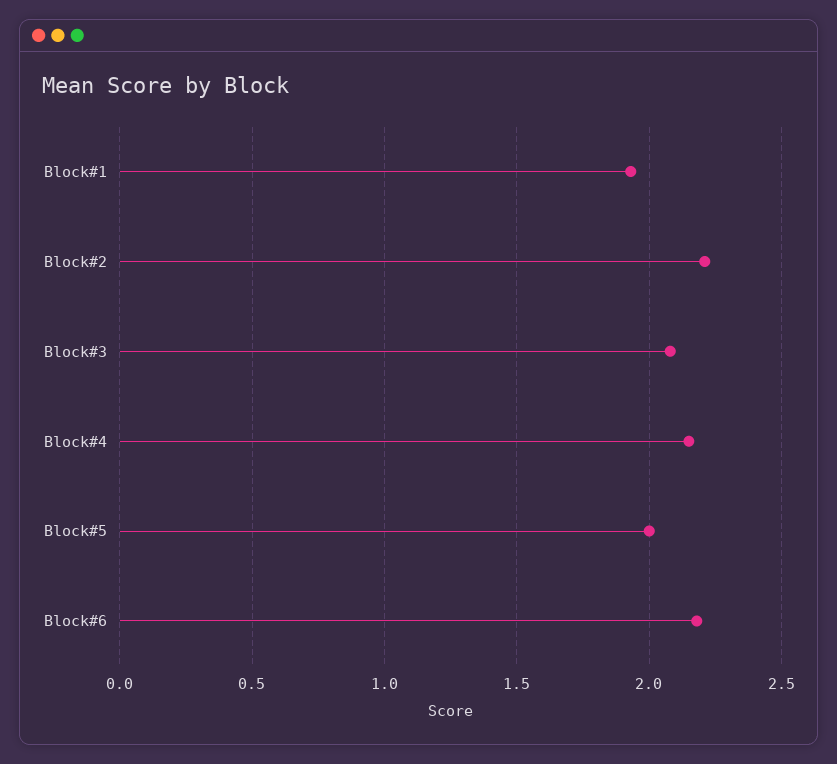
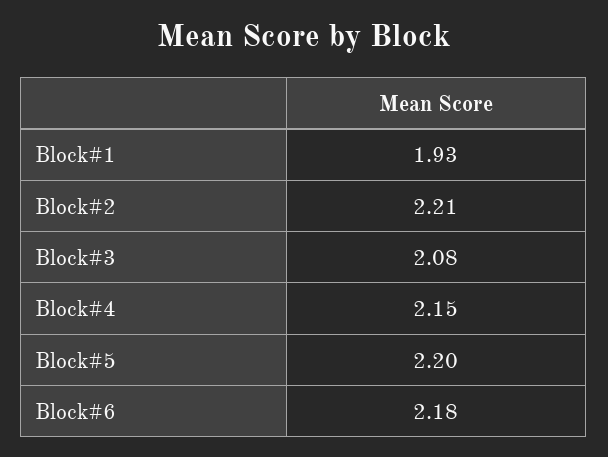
  {
    "Block#1": 1.93,
    "Block#2": 2.21,
    "Block#3": 2.08,
    "Block#4": 2.15,
-   "Block#5": 2,
+   "Block#5": 2.2,
    "Block#6": 2.18
  }

